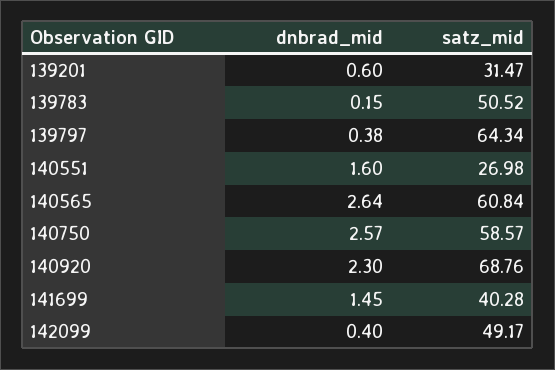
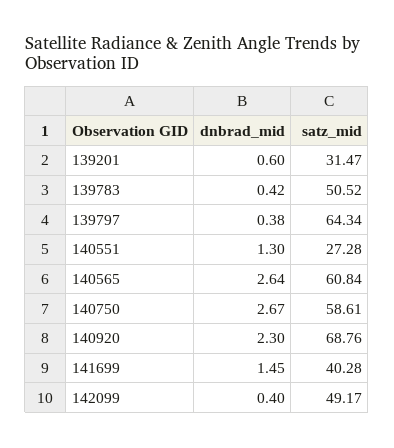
  {
    "dnbrad_mid": {
      "139201": 0.6,
-     "139783": 0.15,
+     "139783": 0.42,
      "139797": 0.38,
-     "140551": 1.6,
+     "140551": 1.3,
      "140565": 2.64,
-     "140750": 2.57,
+     "140750": 2.67,
      "140920": 2.3,
      "141699": 1.45,
      "142099": 0.4
    },
    "satz_mid": {
      "139201": 31.47,
      "139783": 50.52,
      "139797": 64.34,
-     "140551": 26.98,
+     "140551": 27.28,
      "140565": 60.84,
-     "140750": 58.57,
+     "140750": 58.61,
      "140920": 68.76,
      "141699": 40.28,
      "142099": 49.17
    }
  }

